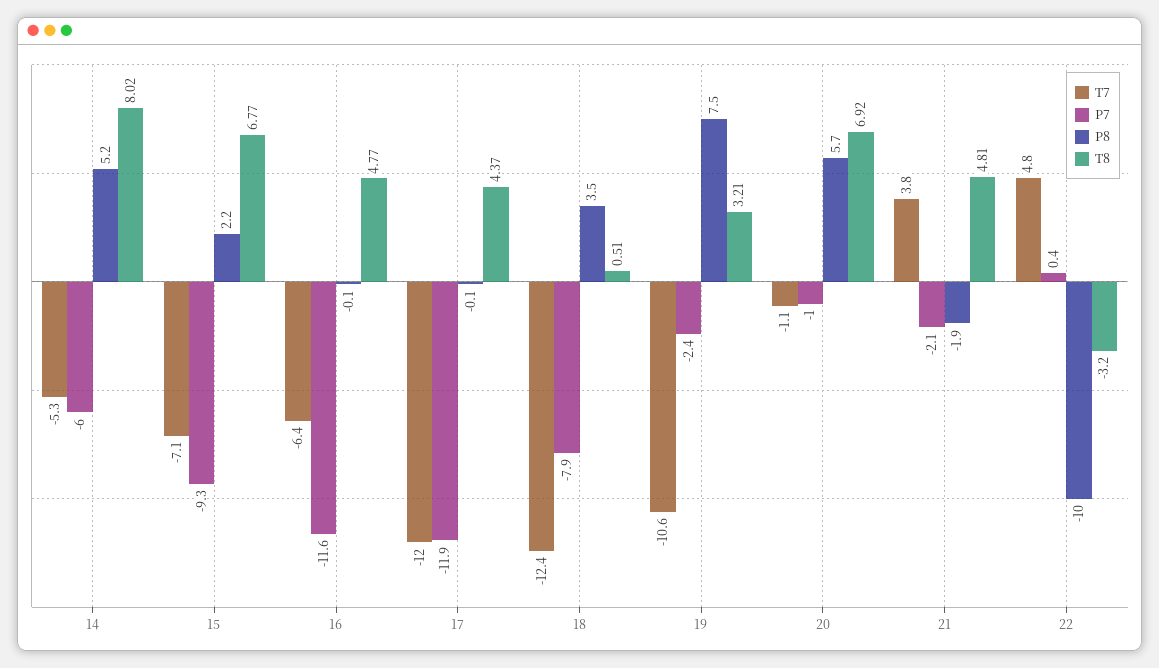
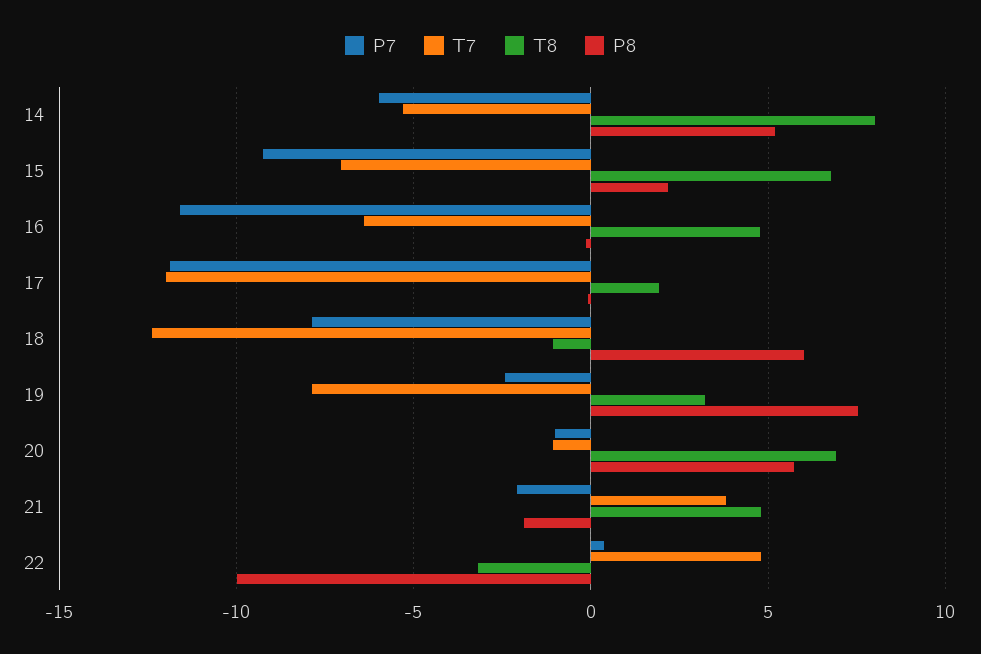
  {
    "T7": {
      "14": -5.3,
      "15": -7.1,
      "16": -6.4,
      "17": -12,
      "18": -12.4,
-     "19": -10.6,
+     "19": -8,
      "20": -1.1,
      "21": 3.8,
      "22": 4.8
    },
    "P7": {
      "14": -6,
      "15": -9.3,
      "16": -11.6,
      "17": -11.9,
      "18": -7.9,
      "19": -2.4,
      "20": -1,
      "21": -2.1,
      "22": 0.4
    },
    "P8": {
      "14": 5.2,
      "15": 2.2,
      "16": -0.1,
      "17": -0.1,
-     "18": 3.5,
+     "18": 6,
      "19": 7.5,
      "20": 5.7,
      "21": -1.9,
      "22": -10
    },
    "T8": {
      "14": 8.02,
      "15": 6.77,
      "16": 4.77,
-     "17": 4.37,
+     "17": 2,
-     "18": 0.51,
+     "18": -1,
      "19": 3.21,
      "20": 6.92,
      "21": 4.81,
      "22": -3.2
    }
  }

